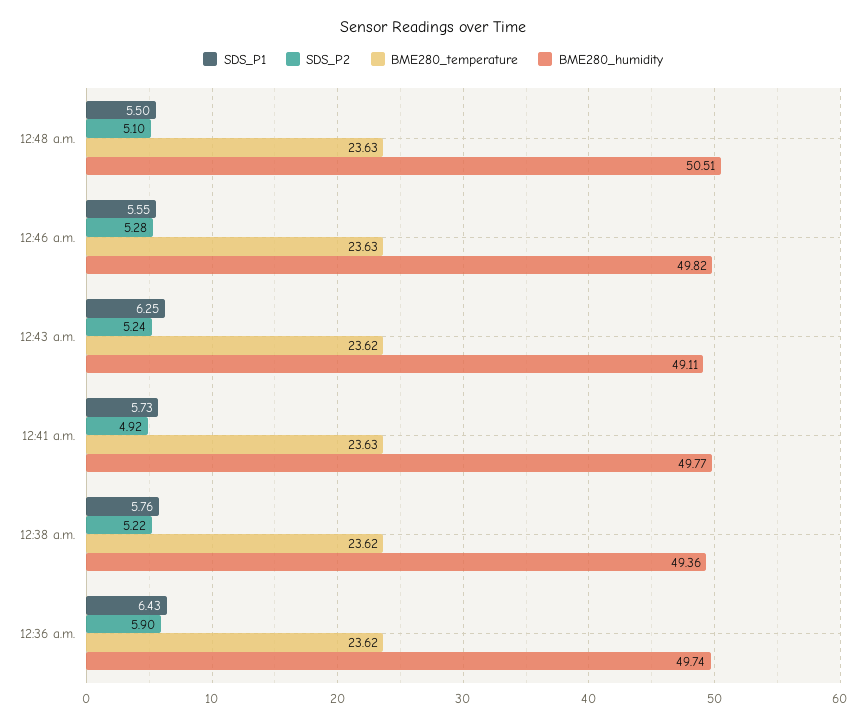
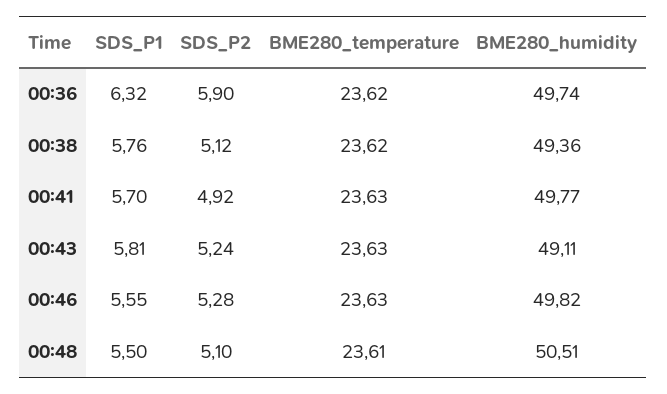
  {
    "SDS_P1": {
      "12:48 a.m.": 5.5,
      "12:46 a.m.": 5.55,
-     "12:43 a.m.": 6.25,
+     "12:43 a.m.": 5.81,
-     "12:41 a.m.": 5.73,
+     "12:41 a.m.": 5.7,
      "12:38 a.m.": 5.76,
-     "12:36 a.m.": 6.43
+     "12:36 a.m.": 6.32
    },
    "SDS_P2": {
      "12:48 a.m.": 5.1,
      "12:46 a.m.": 5.28,
      "12:43 a.m.": 5.24,
      "12:41 a.m.": 4.92,
-     "12:38 a.m.": 5.22,
+     "12:38 a.m.": 5.12,
      "12:36 a.m.": 5.9
    },
    "BME280_temperature": {
-     "12:48 a.m.": 23.63,
+     "12:48 a.m.": 23.61,
      "12:46 a.m.": 23.63,
-     "12:43 a.m.": 23.62,
+     "12:43 a.m.": 23.63,
      "12:41 a.m.": 23.63,
      "12:38 a.m.": 23.62,
      "12:36 a.m.": 23.62
    },
    "BME280_humidity": {
      "12:48 a.m.": 50.51,
      "12:46 a.m.": 49.82,
      "12:43 a.m.": 49.11,
      "12:41 a.m.": 49.77,
      "12:38 a.m.": 49.36,
      "12:36 a.m.": 49.74
    }
  }

